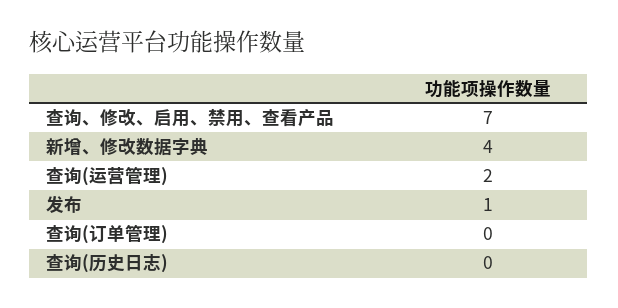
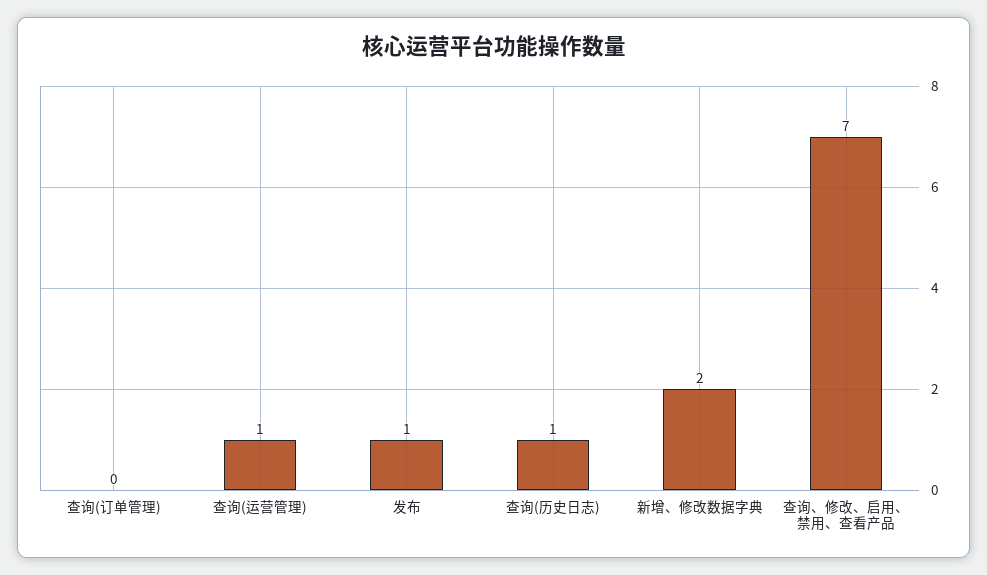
  {
    "查询、修改、启用、禁用、查看产品": 7,
-   "新增、修改数据字典": 4,
+   "新增、修改数据字典": 2,
-   "查询(运营管理)": 2,
+   "查询(运营管理)": 1,
    "发布": 1,
    "查询(订单管理)": 0,
-   "查询(历史日志)": 0
+   "查询(历史日志)": 1
  }

